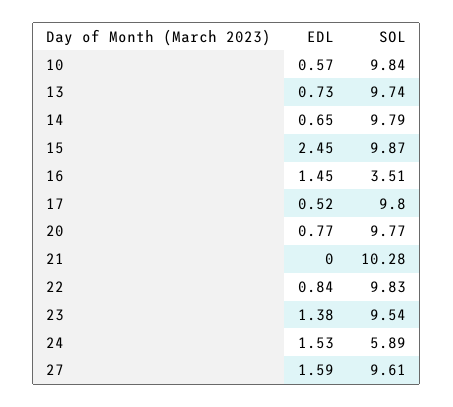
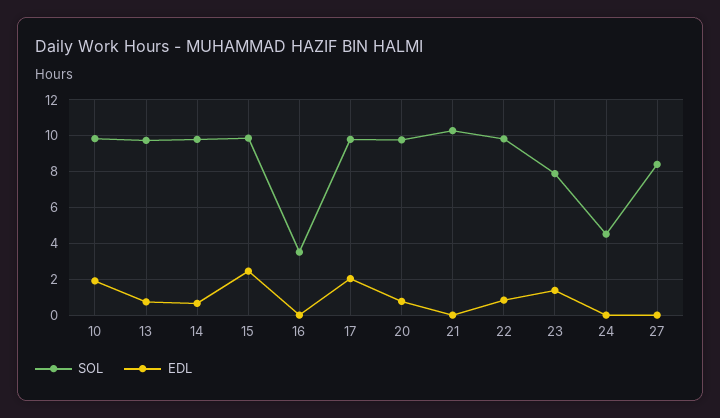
  {
    "EDL": {
-     "10": 0.57,
+     "10": 2,
      "13": 0.73,
      "14": 0.65,
      "15": 2.45,
-     "16": 1.45,
+     "16": 0,
-     "17": 0.52,
+     "17": 2,
      "20": 0.77,
      "21": 0,
      "22": 0.84,
      "23": 1.38,
-     "24": 1.53,
+     "24": 0,
-     "27": 1.59
+     "27": 0
    },
    "SOL": {
      "10": 9.84,
      "13": 9.74,
      "14": 9.79,
      "15": 9.87,
      "16": 3.51,
      "17": 9.8,
      "20": 9.77,
      "21": 10.28,
      "22": 9.83,
-     "23": 9.54,
+     "23": 8,
-     "24": 5.89,
+     "24": 4.5,
-     "27": 9.61
+     "27": 8.5
    }
  }

